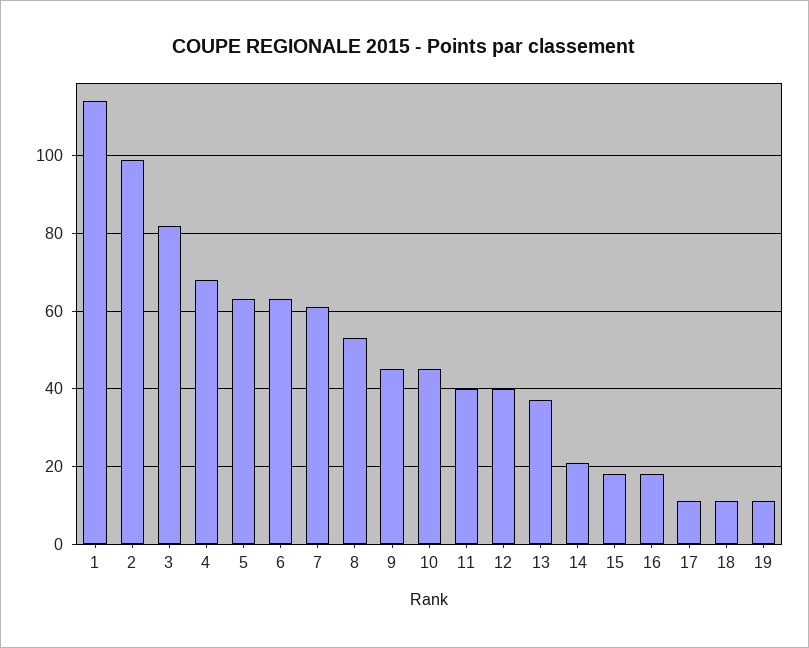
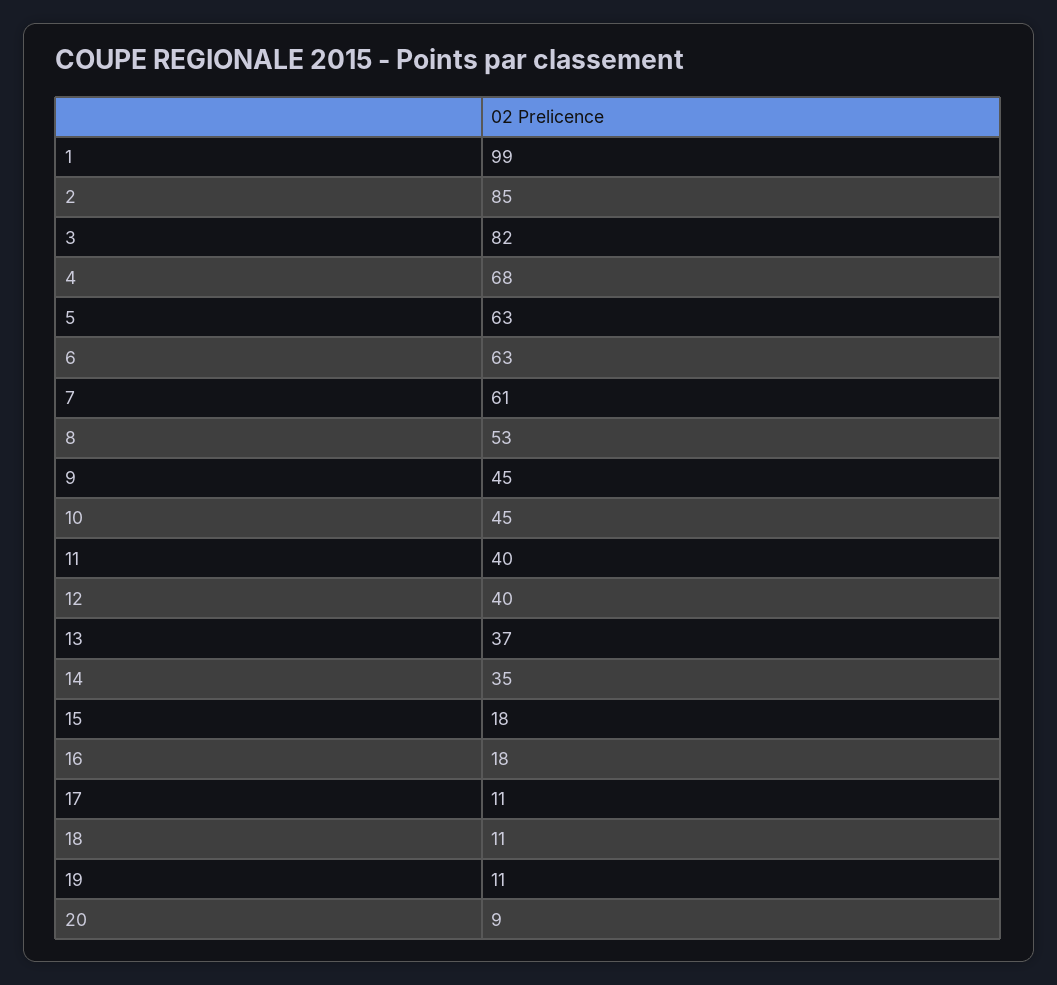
  {
-   "1": 115,
+   "1": 99,
-   "2": 100,
+   "2": 85,
    "3": 82,
    "4": 68,
    "5": 63,
    "6": 63,
    "7": 61,
    "8": 53,
    "9": 45,
    "10": 45,
    "11": 40,
    "12": 40,
    "13": 37,
-   "14": 20,
+   "14": 35,
    "15": 18,
    "16": 18,
    "17": 11,
    "18": 11,
-   "19": 11
+   "19": 11,
+   "20": 9
  }

